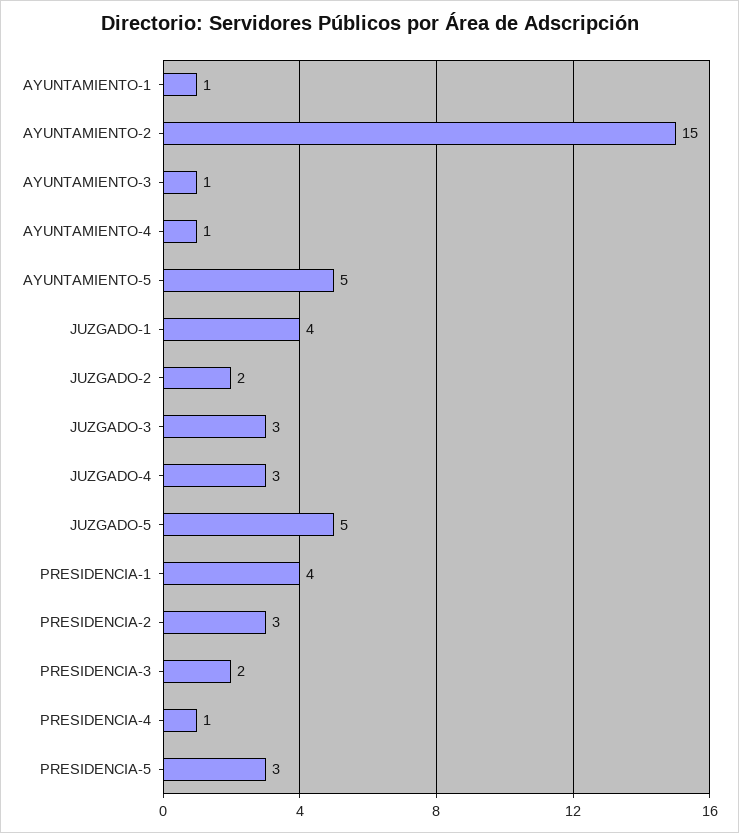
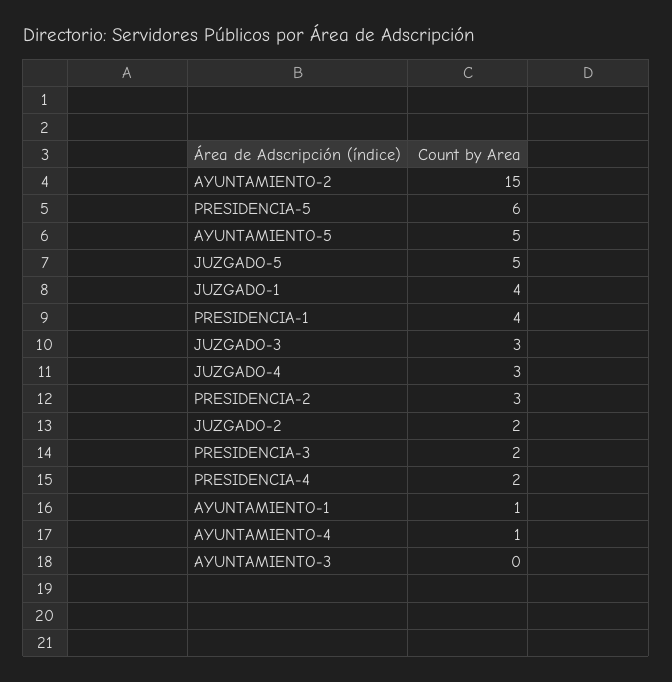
  {
    "AYUNTAMIENTO-1": 1,
    "AYUNTAMIENTO-2": 15,
-   "AYUNTAMIENTO-3": 1,
+   "AYUNTAMIENTO-3": 0,
    "AYUNTAMIENTO-4": 1,
    "AYUNTAMIENTO-5": 5,
    "JUZGADO-1": 4,
    "JUZGADO-2": 2,
    "JUZGADO-3": 3,
    "JUZGADO-4": 3,
    "JUZGADO-5": 5,
    "PRESIDENCIA-1": 4,
    "PRESIDENCIA-2": 3,
    "PRESIDENCIA-3": 2,
-   "PRESIDENCIA-4": 1,
+   "PRESIDENCIA-4": 2,
-   "PRESIDENCIA-5": 3
+   "PRESIDENCIA-5": 6
  }

